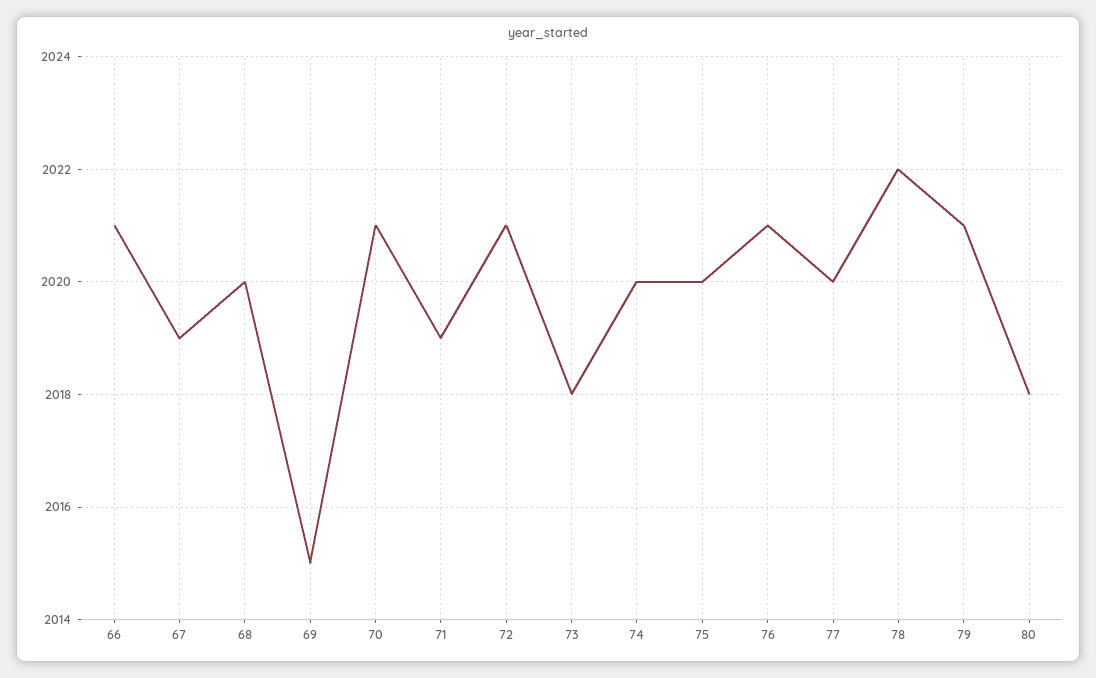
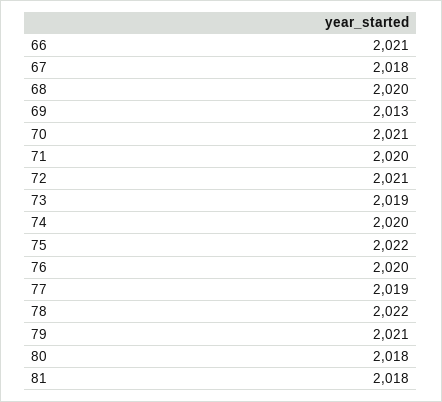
  {
    "66": 2021,
-   "67": 2019,
+   "67": 2018,
    "68": 2020,
-   "69": 2015,
+   "69": 2013,
    "70": 2021,
-   "71": 2019,
+   "71": 2020,
    "72": 2021,
-   "73": 2018,
+   "73": 2019,
    "74": 2020,
-   "75": 2020,
+   "75": 2022,
-   "76": 2021,
+   "76": 2020,
-   "77": 2020,
+   "77": 2019,
    "78": 2022,
    "79": 2021,
-   "80": 2018
+   "80": 2018,
+   "81": 2018
  }

